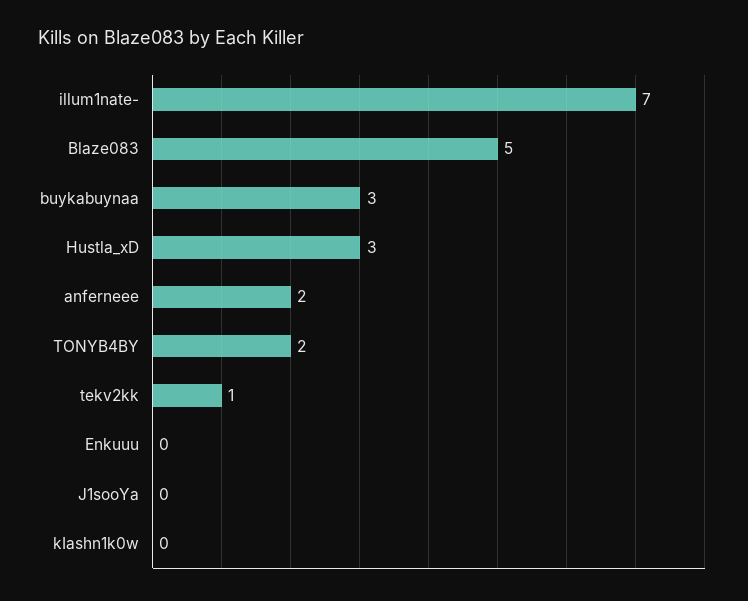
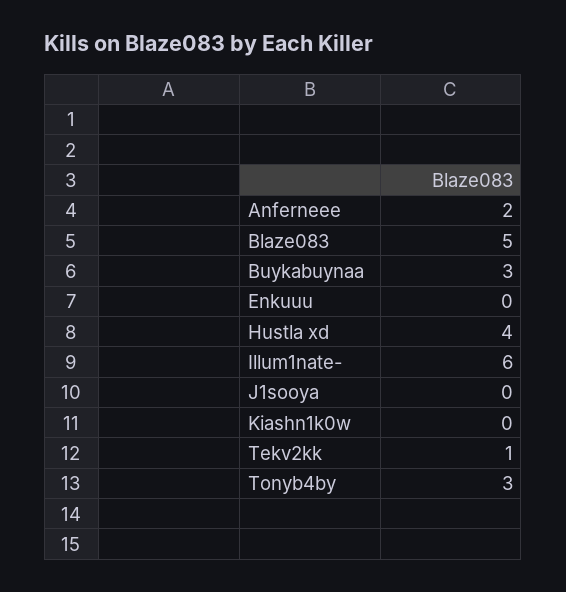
  {
-   "illum1nate-": 7,
+   "illum1nate-": 6,
    "Blaze083": 5,
    "buykabuynaa": 3,
-   "Hustla_xD": 3,
+   "Hustla_xD": 4,
    "anferneee": 2,
-   "TONYB4BY": 2,
+   "TONYB4BY": 3,
    "tekv2kk": 1,
    "Enkuuu": 0,
    "J1sooYa": 0,
    "kIashn1k0w": 0
  }

